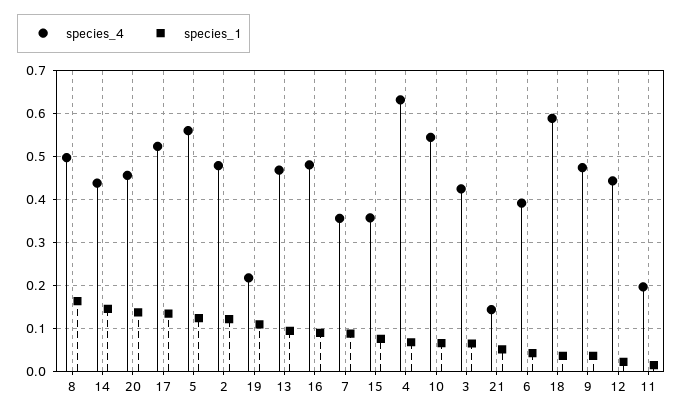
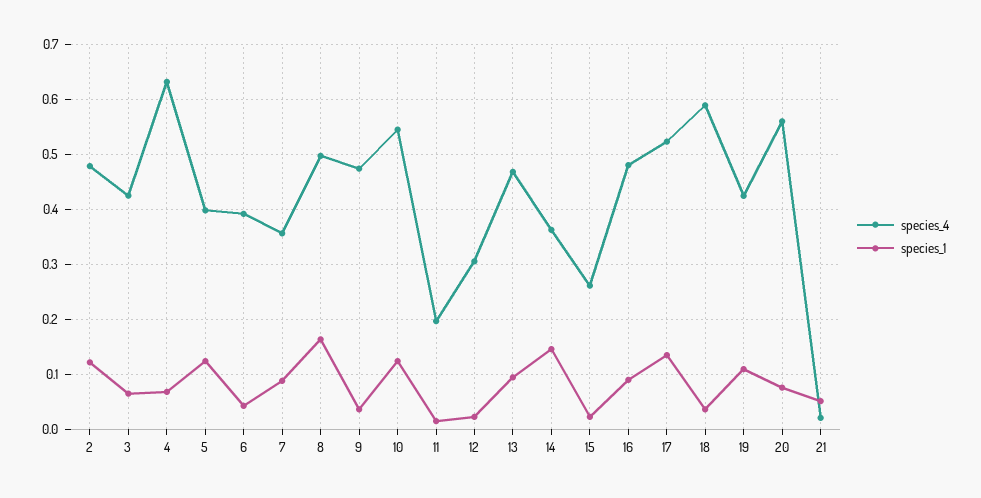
  {
    "species_4": {
      "8": 0.5,
-     "14": 0.44,
+     "14": 0.36,
-     "20": 0.46,
+     "20": 0.56,
      "17": 0.52,
-     "5": 0.56,
+     "5": 0.4,
      "2": 0.48,
-     "19": 0.22,
+     "19": 0.42,
      "13": 0.46,
      "16": 0.48,
      "7": 0.36,
-     "15": 0.36,
+     "15": 0.26,
      "4": 0.64,
      "10": 0.54,
      "3": 0.42,
-     "21": 0.14,
+     "21": 0.02,
      "6": 0.4,
      "18": 0.58,
      "9": 0.48,
-     "12": 0.44,
+     "12": 0.3,
      "11": 0.2
    },
    "species_1": {
      "8": 0.16,
      "14": 0.14,
-     "20": 0.14,
+     "20": 0.08,
      "17": 0.14,
      "5": 0.12,
      "2": 0.12,
      "19": 0.1,
      "13": 0.1,
      "16": 0.08,
      "7": 0.08,
-     "15": 0.08,
+     "15": 0.02,
      "4": 0.06,
-     "10": 0.06,
+     "10": 0.12,
      "3": 0.06,
      "21": 0.06,
      "6": 0.04,
      "18": 0.04,
      "9": 0.04,
      "12": 0.02,
      "11": 0.02
    }
  }

